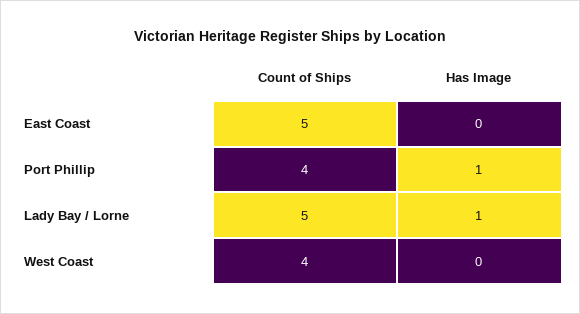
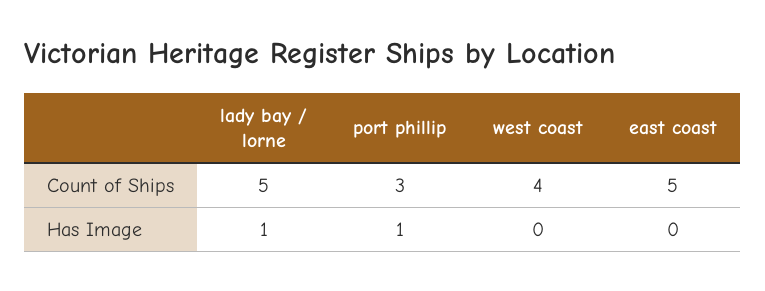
  {
    "Count of Ships": {
      "East Coast": 5,
-     "Port Phillip": 4,
+     "Port Phillip": 3,
      "Lady Bay / Lorne": 5,
      "West Coast": 4
    },
    "Has Image": {
      "East Coast": 0,
      "Port Phillip": 1,
      "Lady Bay / Lorne": 1,
      "West Coast": 0
    }
  }

